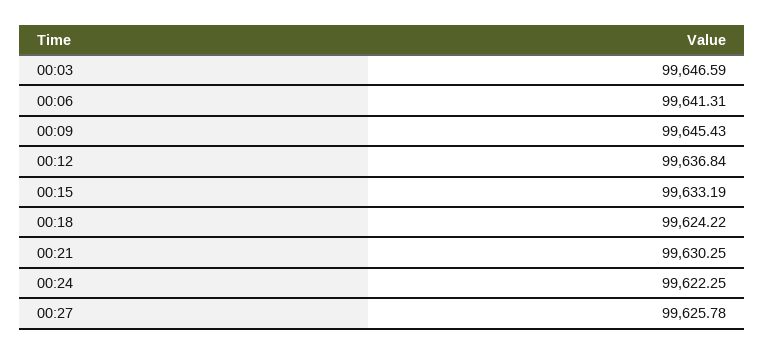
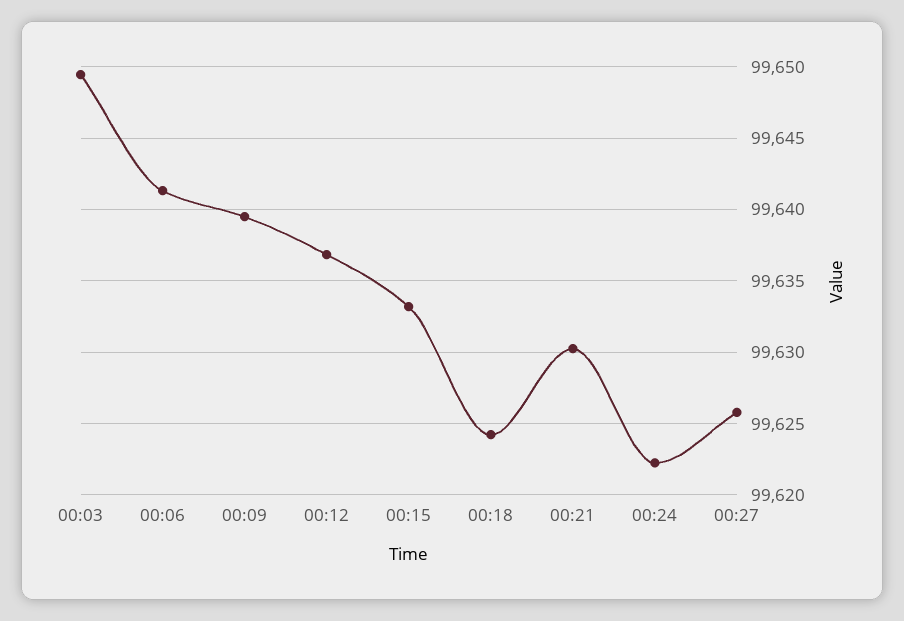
  {
-   "00:03": 99646.59,
+   "00:03": 99649.5,
    "00:06": 99641.31,
-   "00:09": 99645.43,
+   "00:09": 99639.5,
    "00:12": 99636.84,
    "00:15": 99633.19,
    "00:18": 99624.22,
    "00:21": 99630.25,
    "00:24": 99622.25,
    "00:27": 99625.78
  }

